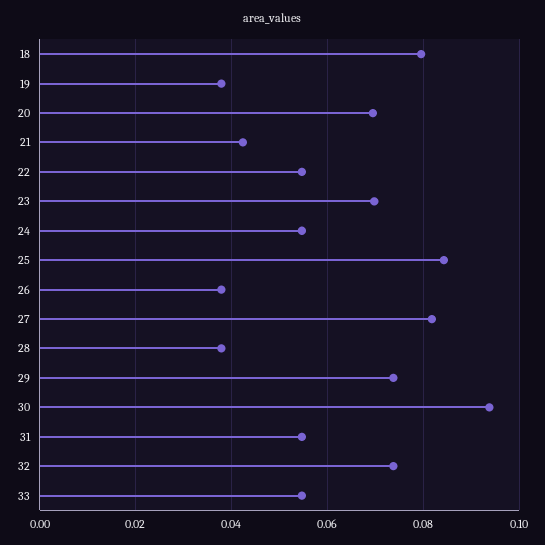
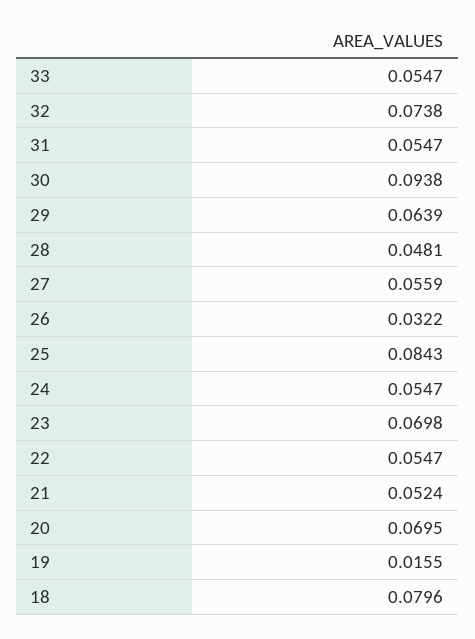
  {
    "18": 0.0796,
-   "19": 0.038,
+   "19": 0.0155,
    "20": 0.0695,
-   "21": 0.042,
+   "21": 0.0524,
    "22": 0.0547,
    "23": 0.0698,
    "24": 0.0547,
    "25": 0.0843,
-   "26": 0.038,
+   "26": 0.0322,
-   "27": 0.082,
+   "27": 0.0559,
-   "28": 0.038,
+   "28": 0.0481,
-   "29": 0.074,
+   "29": 0.0639,
    "30": 0.0938,
    "31": 0.0547,
    "32": 0.0738,
    "33": 0.0547
  }

